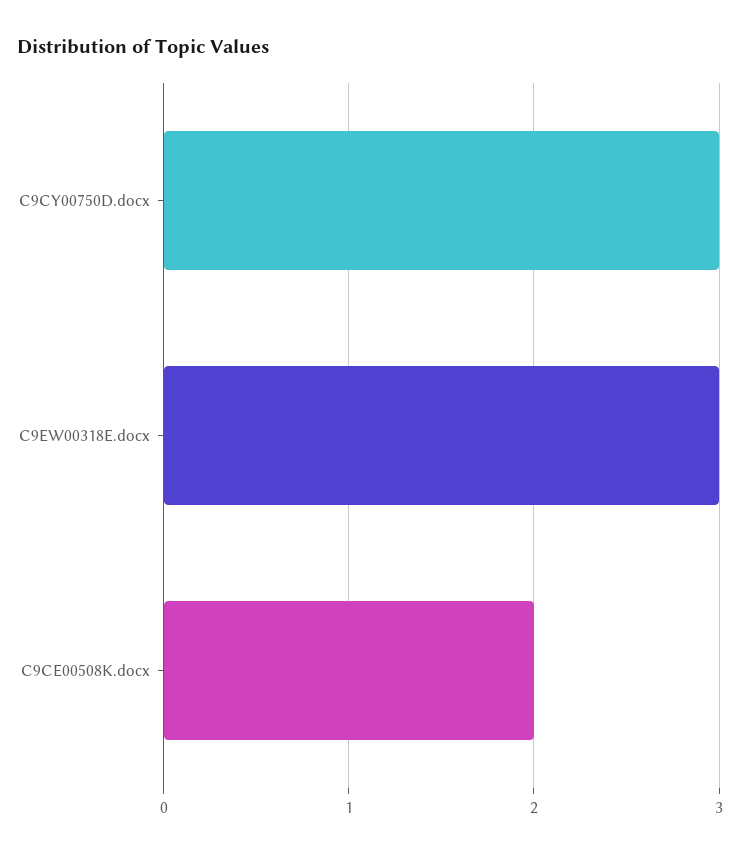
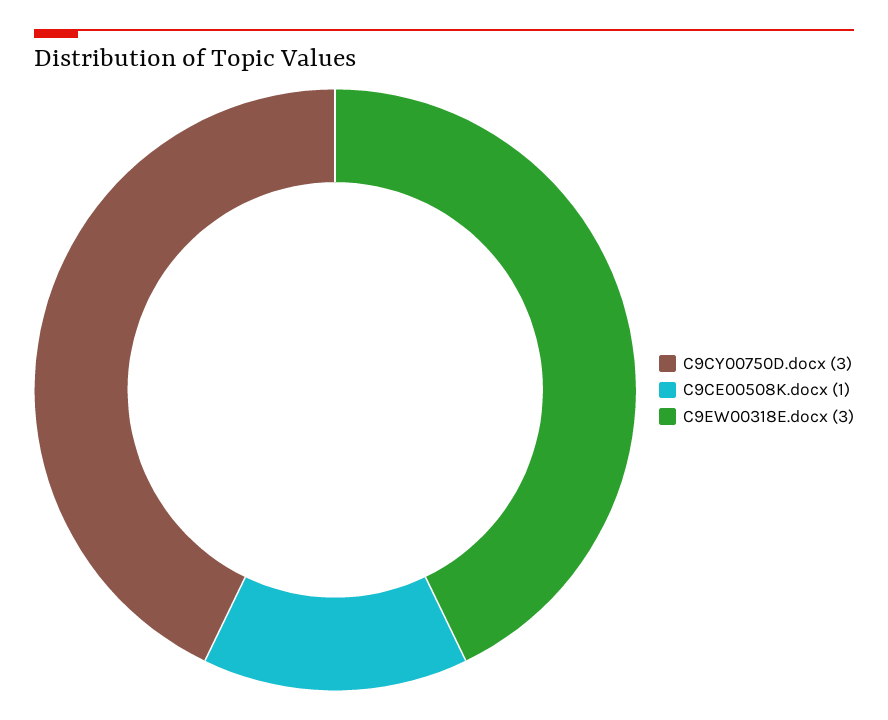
  {
    "C9CY00750D.docx": 3,
    "C9EW00318E.docx": 3,
-   "C9CE00508K.docx": 2
+   "C9CE00508K.docx": 1
  }

